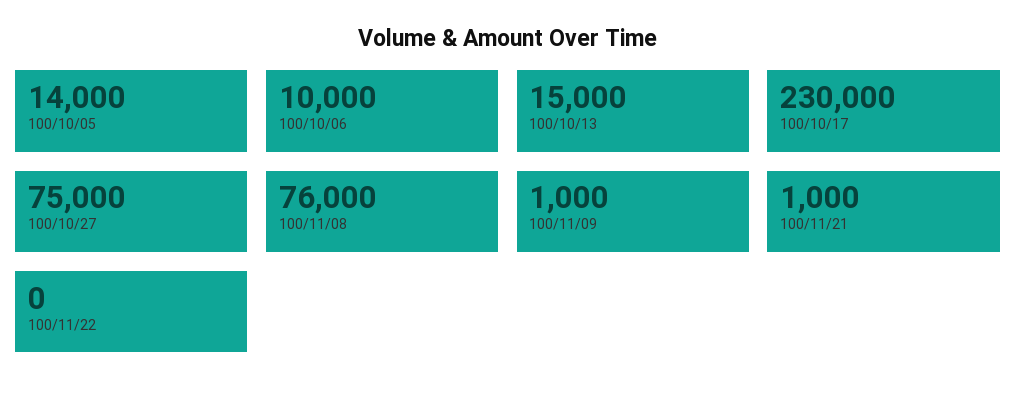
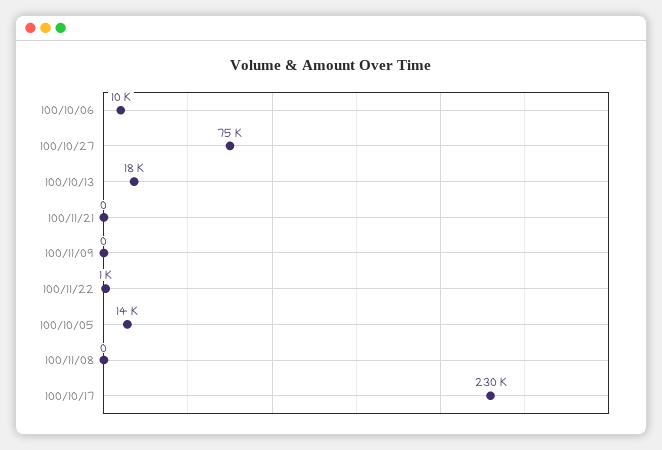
  {
    "100/10/05": 14000,
    "100/10/06": 10000,
-   "100/10/13": 15000,
+   "100/10/13": 18000,
    "100/10/17": 230000,
    "100/10/27": 75000,
-   "100/11/08": 76000,
+   "100/11/08": 0,
-   "100/11/09": 1000,
+   "100/11/09": 0,
-   "100/11/21": 1000,
+   "100/11/21": 0,
-   "100/11/22": 0
+   "100/11/22": 1000
  }

